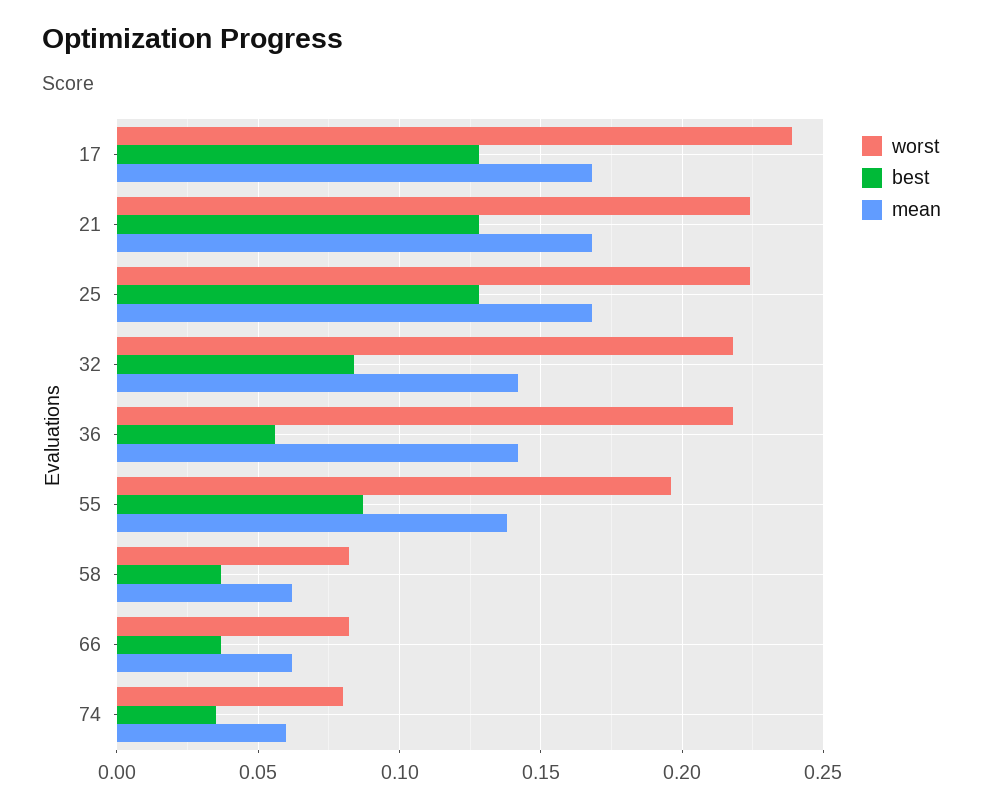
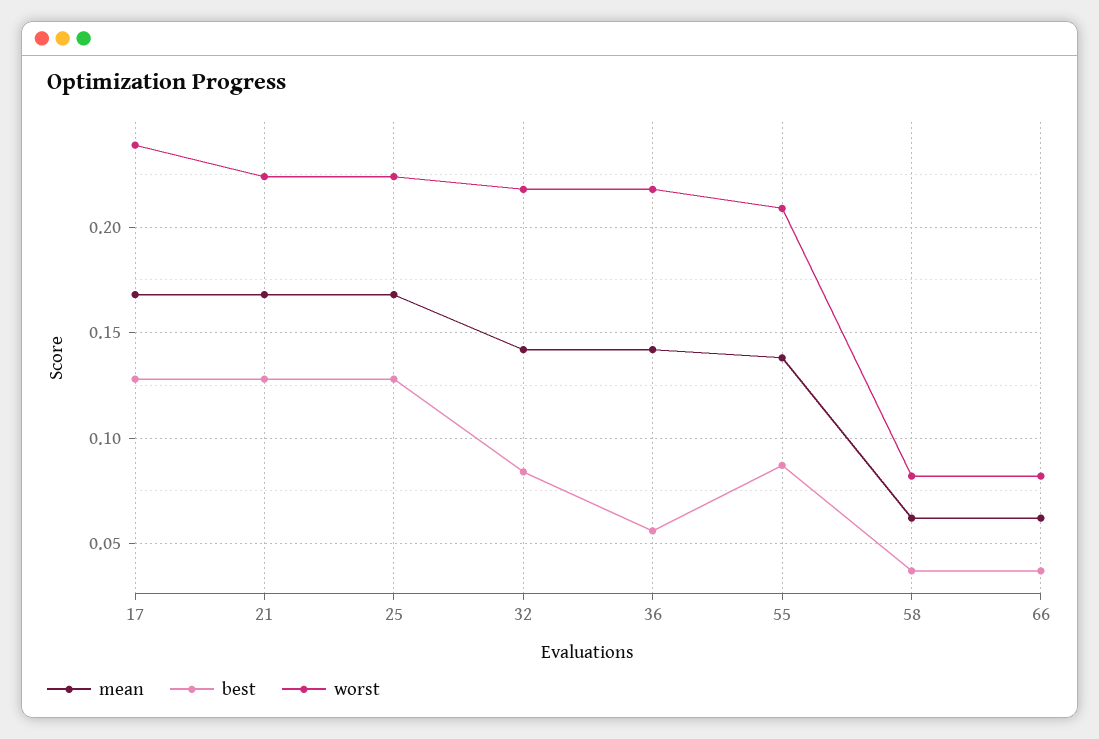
  {
    "worst": {
      "17": 0.24,
      "21": 0.225,
      "25": 0.225,
      "32": 0.22,
      "36": 0.22,
-     "55": 0.195,
+     "55": 0.21,
      "58": 0.08,
-     "66": 0.08,
+     "66": 0.08
-     "74": 0.08
    },
    "best": {
      "17": 0.13,
      "21": 0.13,
      "25": 0.13,
      "32": 0.085,
      "36": 0.055,
      "55": 0.085,
      "58": 0.035,
-     "66": 0.035,
+     "66": 0.035
-     "74": 0.035
    },
    "mean": {
      "17": 0.17,
      "21": 0.17,
      "25": 0.17,
      "32": 0.14,
      "36": 0.14,
      "55": 0.14,
      "58": 0.06,
-     "66": 0.06,
+     "66": 0.06
-     "74": 0.06
    }
  }

